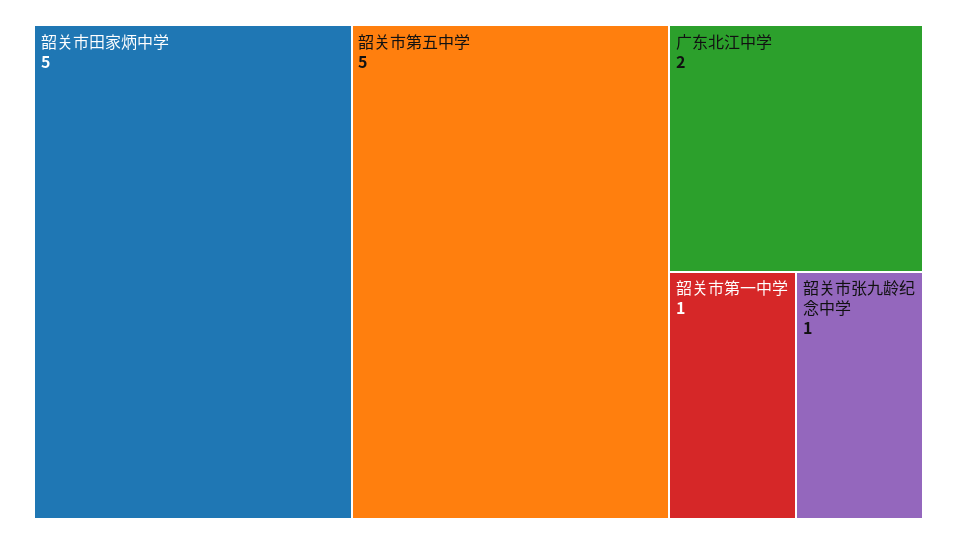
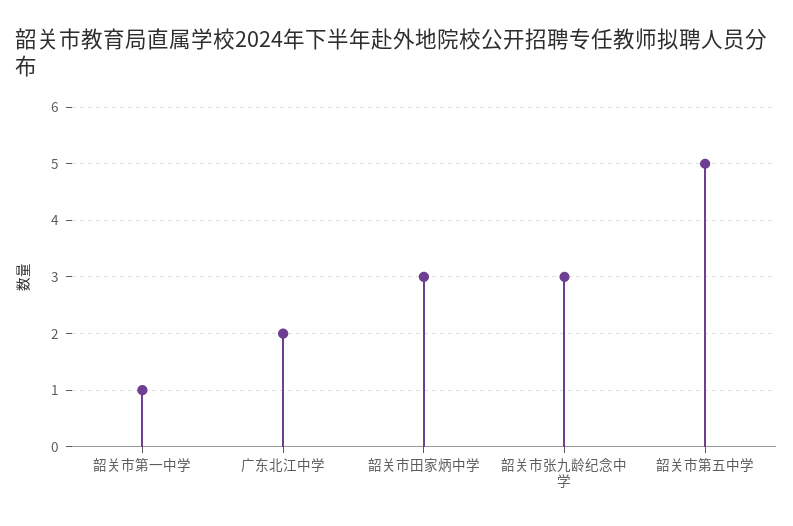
  {
-   "韶关市田家炳中学": 5,
+   "韶关市田家炳中学": 3,
    "韶关市第五中学": 5,
    "广东北江中学": 2,
    "韶关市第一中学": 1,
-   "韶关市张九龄纪念中学": 1
+   "韶关市张九龄纪念中学": 3
  }

